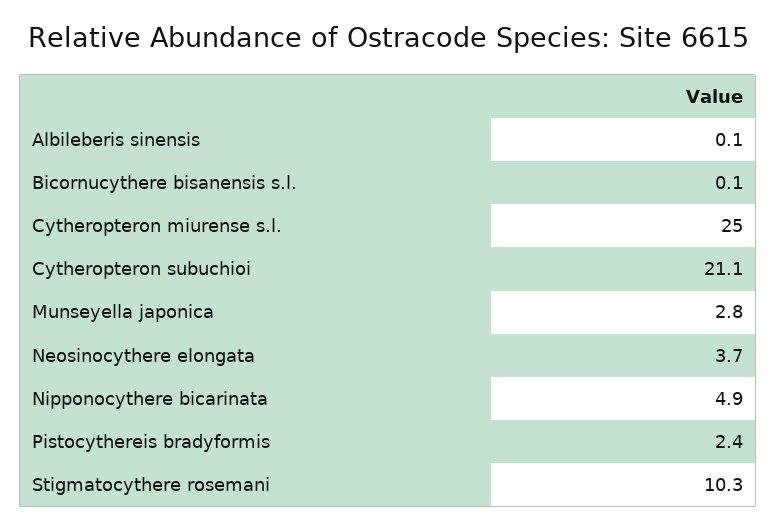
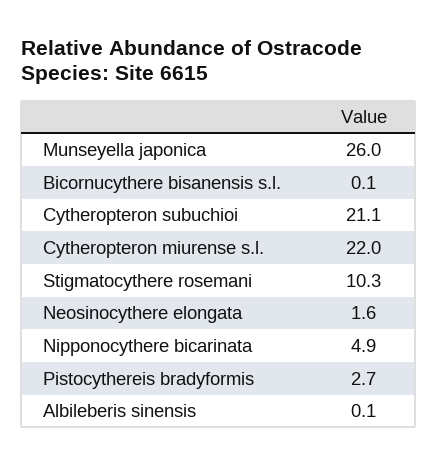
  {
    "Albileberis sinensis": 0.1,
    "Bicornucythere bisanensis s.l.": 0.1,
-   "Cytheropteron miurense s.l.": 25,
+   "Cytheropteron miurense s.l.": 22,
    "Cytheropteron subuchioi": 21.1,
-   "Munseyella japonica": 2.8,
+   "Munseyella japonica": 26,
-   "Neosinocythere elongata": 3.7,
+   "Neosinocythere elongata": 1.6,
    "Nipponocythere bicarinata": 4.9,
-   "Pistocythereis bradyformis": 2.4,
+   "Pistocythereis bradyformis": 2.7,
    "Stigmatocythere rosemani": 10.3
  }

